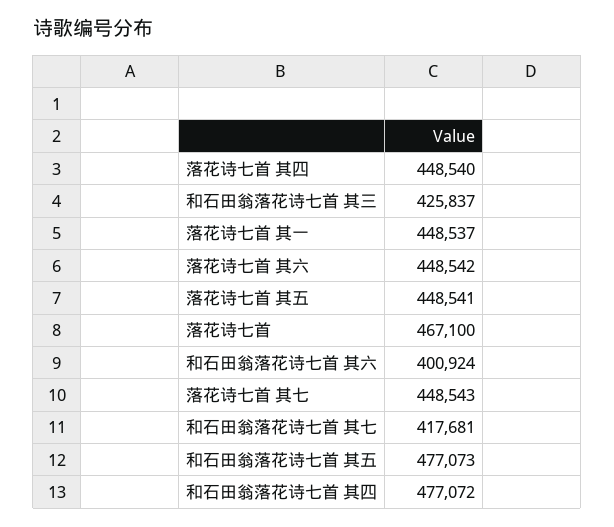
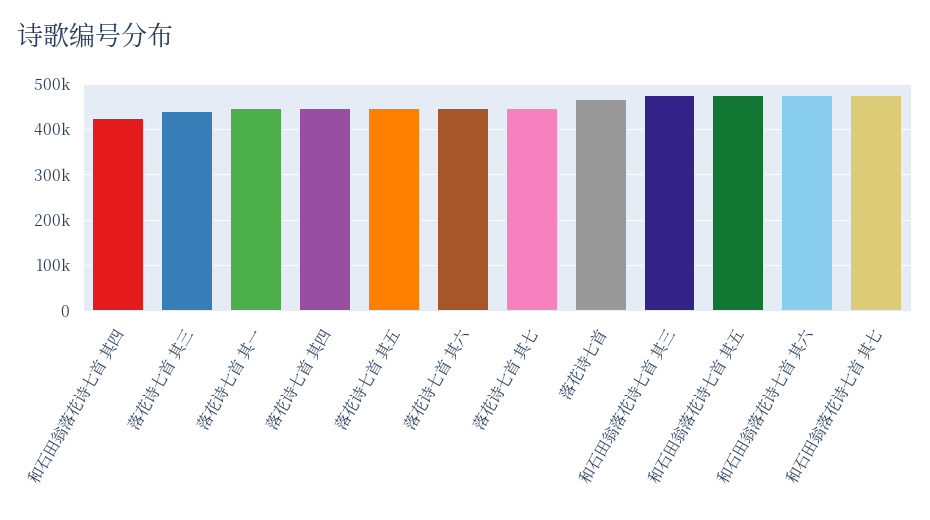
  {
    "落花诗七首 其四": 448540,
-   "和石田翁落花诗七首 其三": 425837,
+   "和石田翁落花诗七首 其三": 480000,
    "落花诗七首 其一": 448537,
    "落花诗七首 其六": 448542,
    "落花诗七首 其五": 448541,
    "落花诗七首": 467100,
-   "和石田翁落花诗七首 其六": 400924,
+   "和石田翁落花诗七首 其六": 480000,
    "落花诗七首 其七": 448543,
-   "和石田翁落花诗七首 其七": 417681,
+   "和石田翁落花诗七首 其七": 480000,
    "和石田翁落花诗七首 其五": 477073,
-   "和石田翁落花诗七首 其四": 477072
+   "和石田翁落花诗七首 其四": 420000,
+   "落花诗七首 其三": 440000
  }

